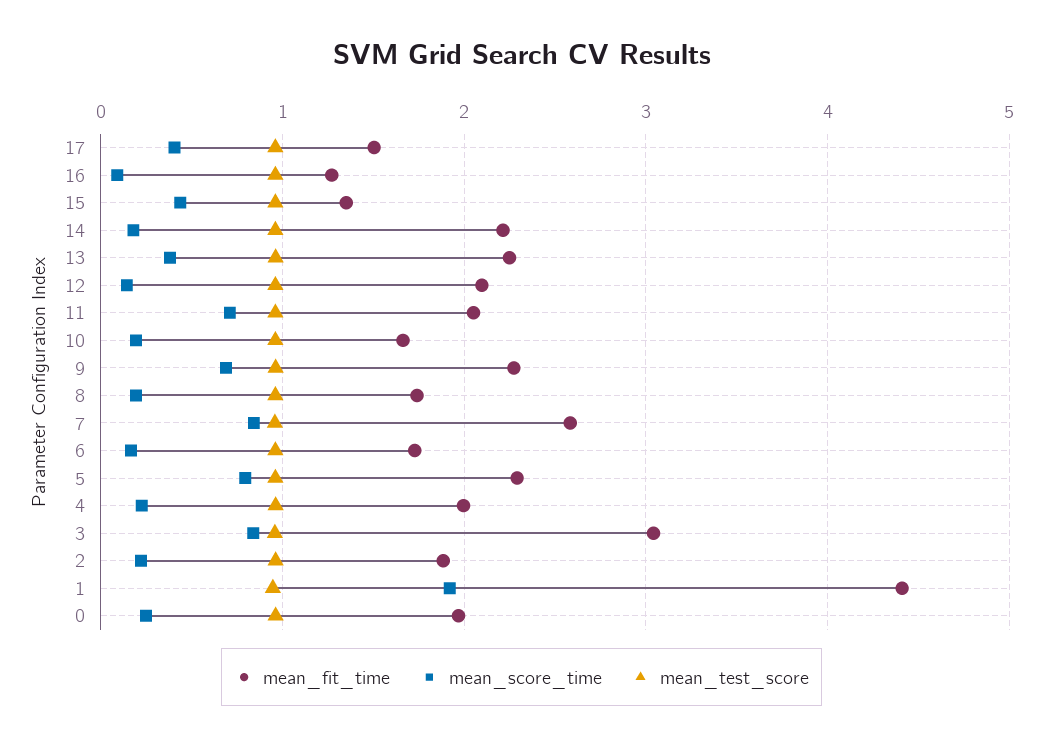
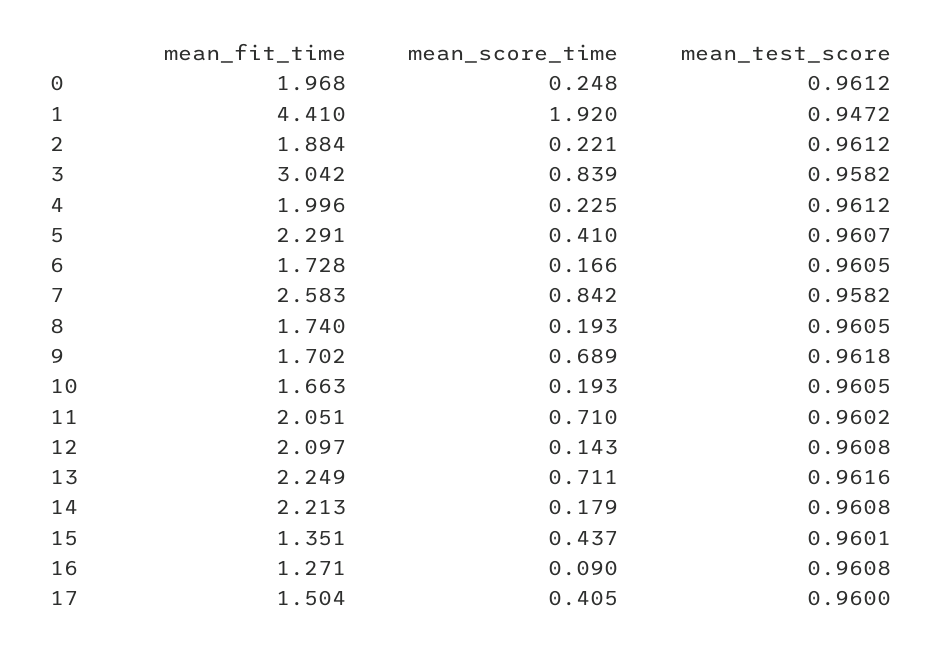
  {
    "mean_fit_time": {
      "17": 1.504,
      "16": 1.271,
      "15": 1.351,
      "14": 2.213,
      "13": 2.249,
      "12": 2.097,
      "11": 2.051,
      "10": 1.663,
-     "9": 2.3,
+     "9": 1.702,
      "8": 1.74,
      "7": 2.583,
      "6": 1.728,
      "5": 2.291,
      "4": 1.996,
      "3": 3.042,
      "2": 1.884,
      "1": 4.41,
      "0": 1.968
    },
    "mean_score_time": {
      "17": 0.405,
      "16": 0.09,
      "15": 0.437,
      "14": 0.179,
-     "13": 0.4,
+     "13": 0.711,
      "12": 0.143,
      "11": 0.71,
      "10": 0.193,
      "9": 0.689,
      "8": 0.193,
      "7": 0.842,
      "6": 0.166,
-     "5": 0.8,
+     "5": 0.41,
      "4": 0.225,
      "3": 0.839,
      "2": 0.221,
      "1": 1.92,
      "0": 0.248
    },
    "mean_test_score": {
      "17": 0.96,
      "16": 0.9608,
      "15": 0.9601,
      "14": 0.9608,
      "13": 0.9616,
      "12": 0.9608,
      "11": 0.9602,
      "10": 0.9605,
      "9": 0.9618,
      "8": 0.9605,
      "7": 0.9582,
      "6": 0.9605,
      "5": 0.9607,
      "4": 0.9612,
      "3": 0.9582,
      "2": 0.9612,
      "1": 0.9472,
      "0": 0.9612
    }
  }

